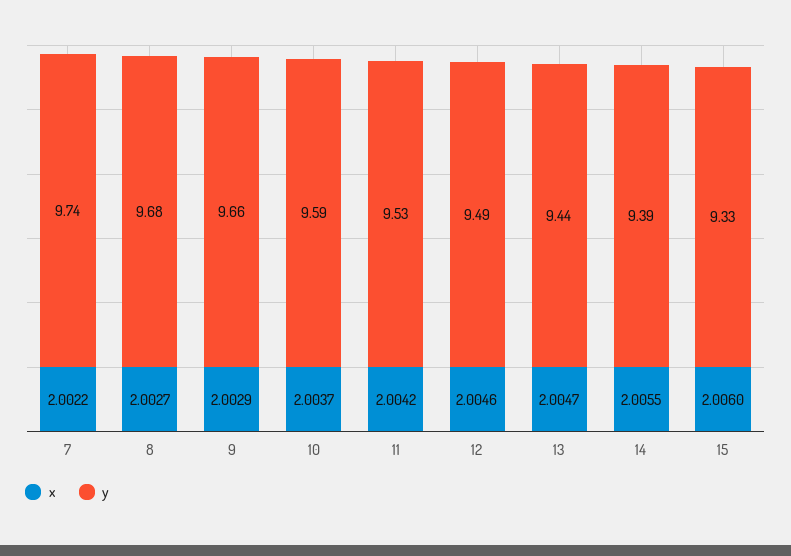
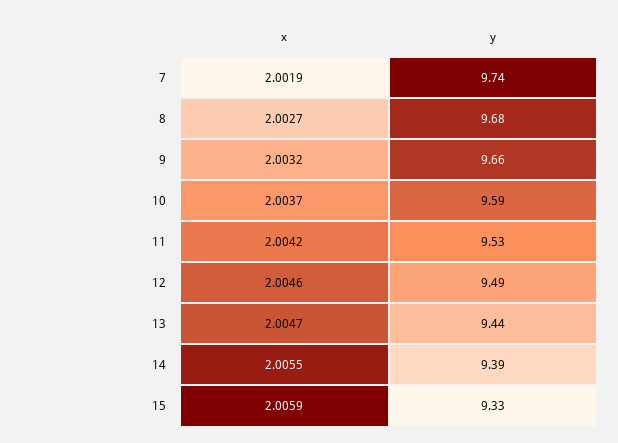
  {
    "x": {
-     "7": 2.0022,
+     "7": 2.0019,
      "8": 2.0027,
-     "9": 2.0029,
+     "9": 2.0032,
      "10": 2.0037,
      "11": 2.0042,
      "12": 2.0046,
      "13": 2.0047,
      "14": 2.0055,
-     "15": 2.006
+     "15": 2.0059
    },
    "y": {
      "7": 9.74,
      "8": 9.68,
      "9": 9.66,
      "10": 9.59,
      "11": 9.53,
      "12": 9.49,
      "13": 9.44,
      "14": 9.39,
      "15": 9.33
    }
  }

